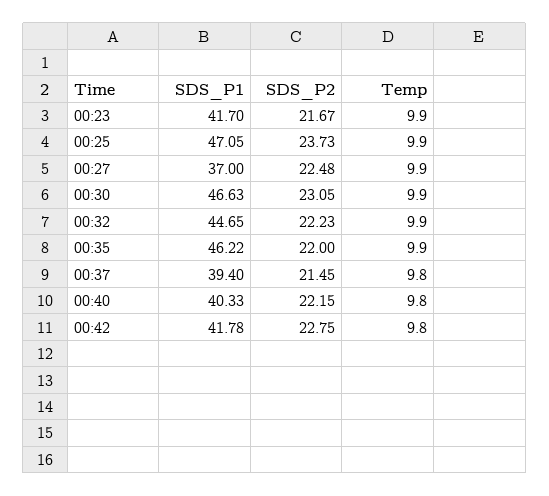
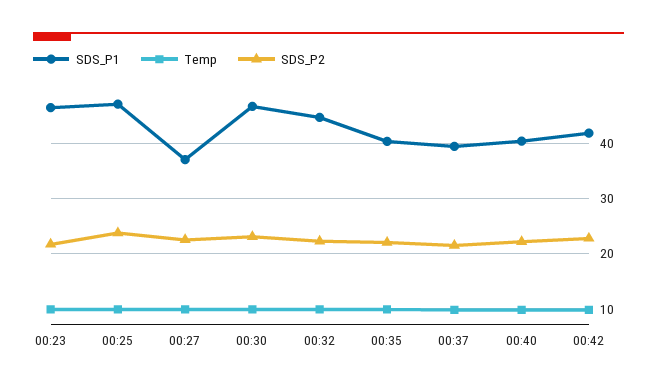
  {
    "SDS_P1": {
-     "00:23": 41.7,
+     "00:23": 46,
      "00:25": 47.05,
      "00:27": 37,
      "00:30": 46.63,
      "00:32": 44.65,
-     "00:35": 46.22,
+     "00:35": 40,
      "00:37": 39.4,
      "00:40": 40.33,
      "00:42": 41.78
    },
    "SDS_P2": {
      "00:23": 21.67,
      "00:25": 23.73,
      "00:27": 22.48,
      "00:30": 23.05,
      "00:32": 22.23,
      "00:35": 22,
      "00:37": 21.45,
      "00:40": 22.15,
      "00:42": 22.75
    },
    "Temp": {
      "00:23": 9.9,
      "00:25": 9.9,
      "00:27": 9.9,
      "00:30": 9.9,
      "00:32": 9.9,
      "00:35": 9.9,
      "00:37": 9.8,
      "00:40": 9.8,
      "00:42": 9.8
    }
  }

